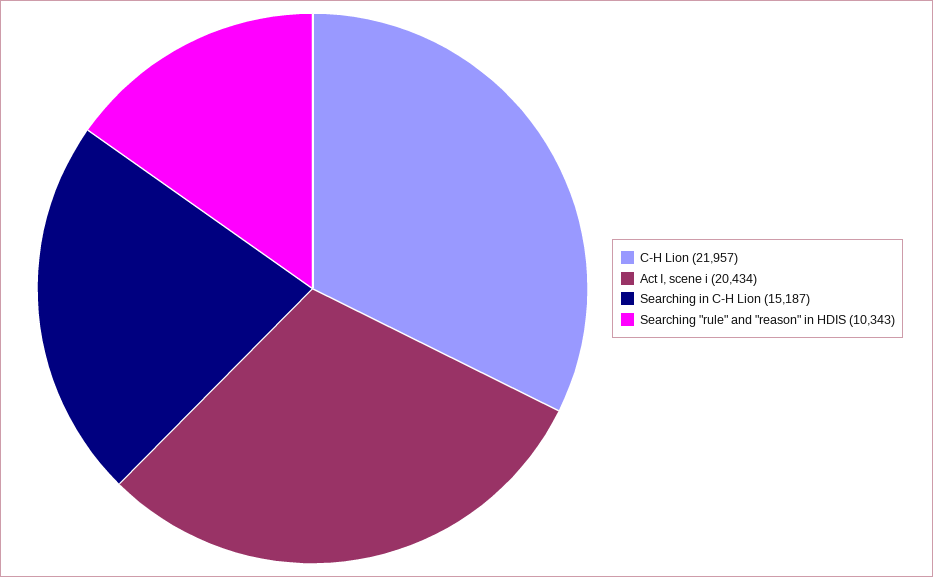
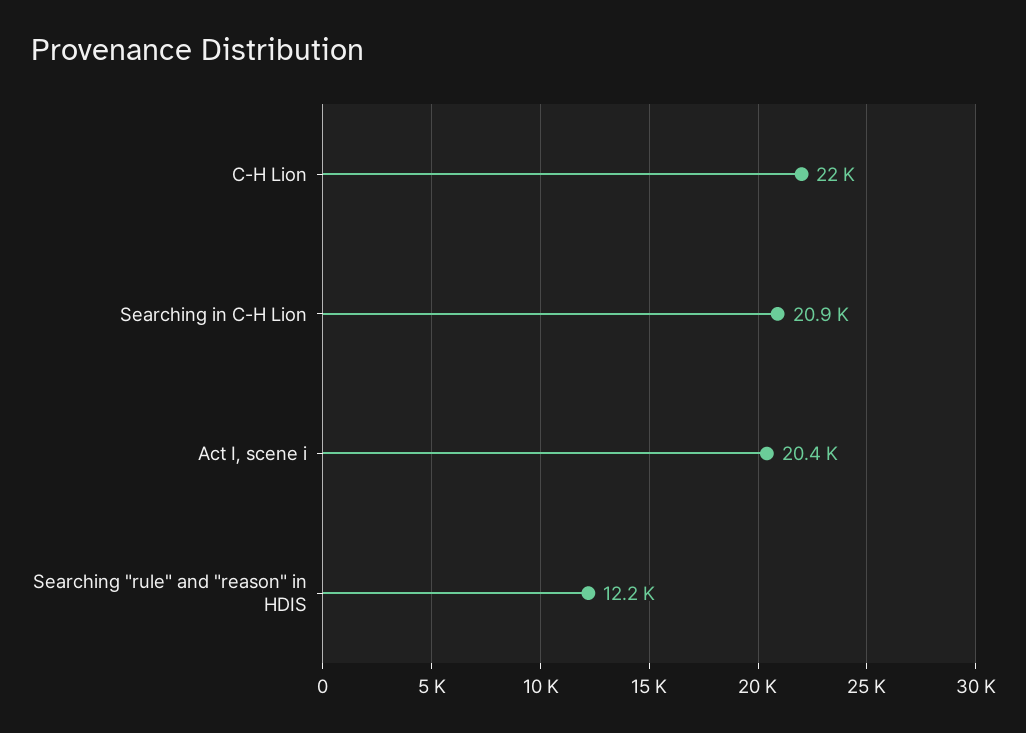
  {
    "C-H Lion": 21957,
    "Act I, scene i": 20434,
-   "Searching in C-H Lion": 15187,
+   "Searching in C-H Lion": 20900,
-   "Searching \"rule\" and \"reason\" in HDIS": 10343
+   "Searching \"rule\" and \"reason\" in HDIS": 12200
  }

